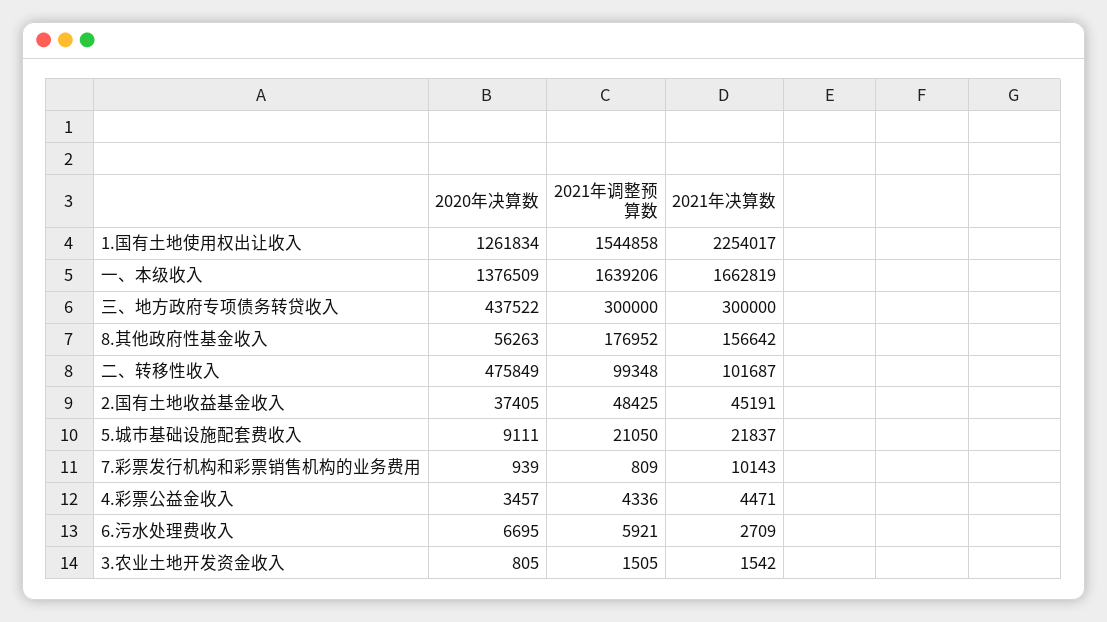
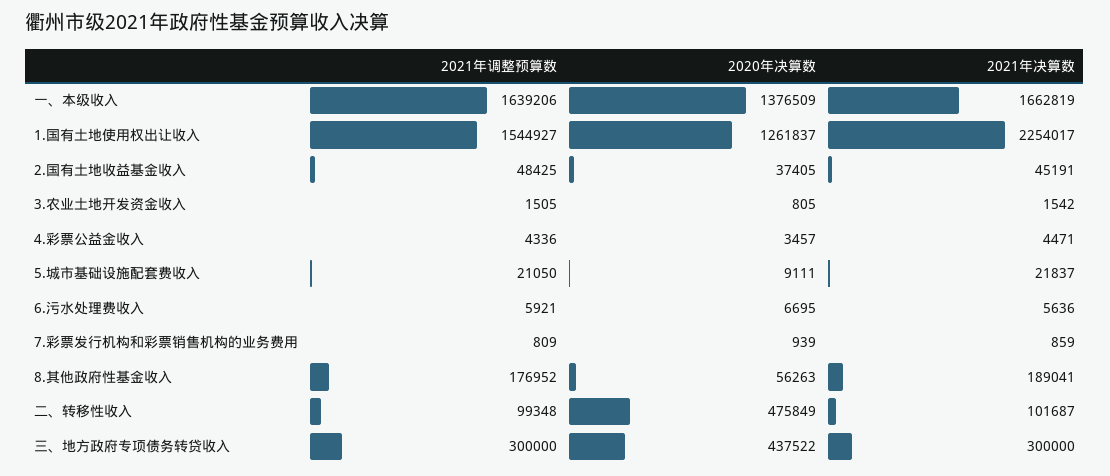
  {
    "2020年决算数": {
-     "1.国有土地使用权出让收入": 1261834,
+     "1.国有土地使用权出让收入": 1261837,
      "一、本级收入": 1376509,
      "三、地方政府专项债务转贷收入": 437522,
      "8.其他政府性基金收入": 56263,
      "二、转移性收入": 475849,
      "2.国有土地收益基金收入": 37405,
      "5.城市基础设施配套费收入": 9111,
      "7.彩票发行机构和彩票销售机构的业务费用": 939,
      "4.彩票公益金收入": 3457,
      "6.污水处理费收入": 6695,
      "3.农业土地开发资金收入": 805
    },
    "2021年调整预算数": {
-     "1.国有土地使用权出让收入": 1544858,
+     "1.国有土地使用权出让收入": 1544927,
      "一、本级收入": 1639206,
      "三、地方政府专项债务转贷收入": 300000,
      "8.其他政府性基金收入": 176952,
      "二、转移性收入": 99348,
      "2.国有土地收益基金收入": 48425,
      "5.城市基础设施配套费收入": 21050,
      "7.彩票发行机构和彩票销售机构的业务费用": 809,
      "4.彩票公益金收入": 4336,
      "6.污水处理费收入": 5921,
      "3.农业土地开发资金收入": 1505
    },
    "2021年决算数": {
      "1.国有土地使用权出让收入": 2254017,
      "一、本级收入": 1662819,
      "三、地方政府专项债务转贷收入": 300000,
-     "8.其他政府性基金收入": 156642,
+     "8.其他政府性基金收入": 189041,
      "二、转移性收入": 101687,
      "2.国有土地收益基金收入": 45191,
      "5.城市基础设施配套费收入": 21837,
-     "7.彩票发行机构和彩票销售机构的业务费用": 10143,
+     "7.彩票发行机构和彩票销售机构的业务费用": 859,
      "4.彩票公益金收入": 4471,
-     "6.污水处理费收入": 2709,
+     "6.污水处理费收入": 5636,
      "3.农业土地开发资金收入": 1542
    }
  }

